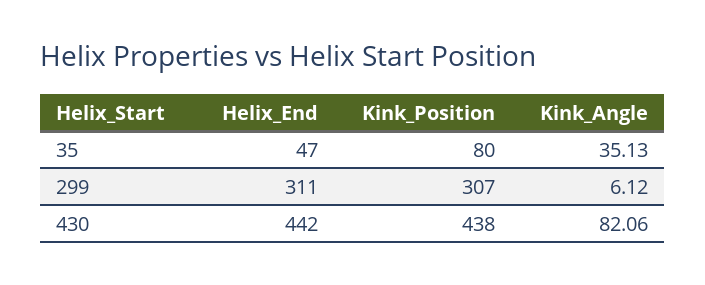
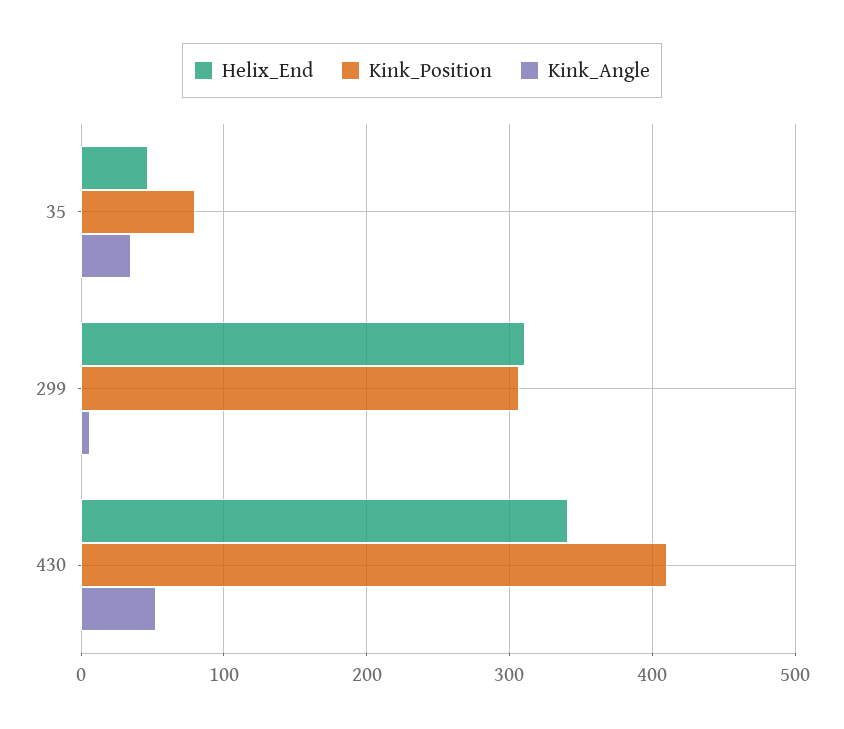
  {
    "Helix_End": {
      "35": 47,
      "299": 311,
-     "430": 442
+     "430": 340
    },
    "Kink_Position": {
      "35": 80,
      "299": 307,
-     "430": 438
+     "430": 410
    },
    "Kink_Angle": {
      "35": 35.13,
      "299": 6.12,
-     "430": 82.06
+     "430": 50
    }
  }

